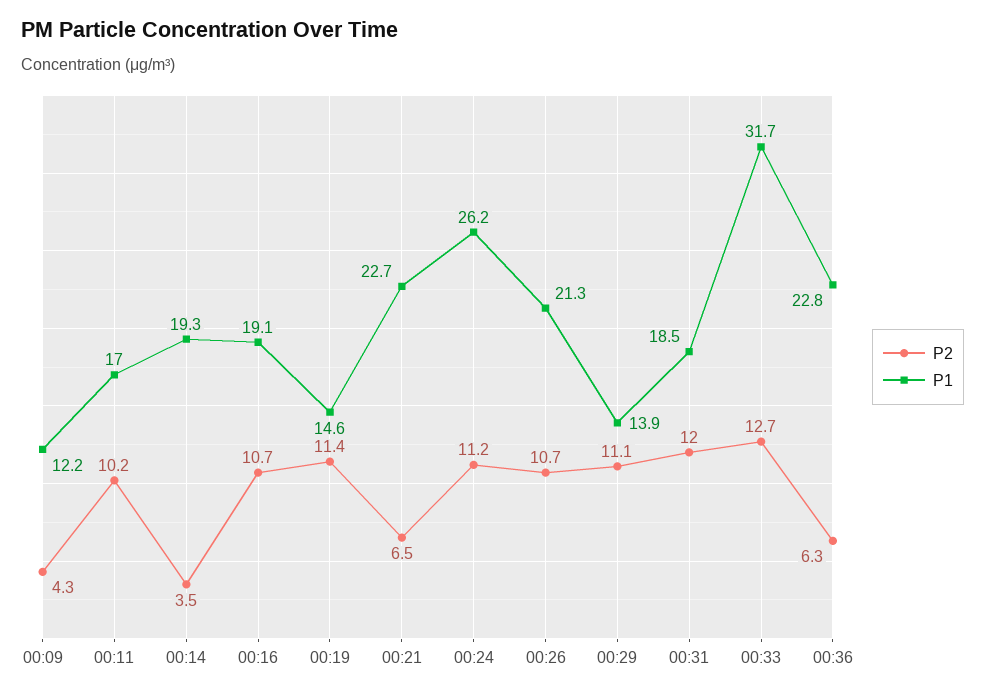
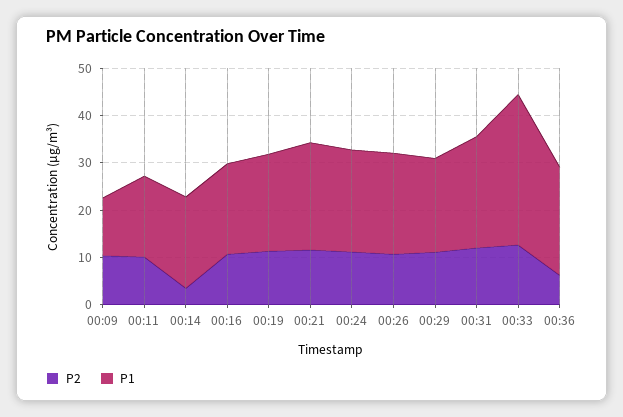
  {
    "P2": {
-     "00:09": 4.3,
+     "00:09": 10,
      "00:11": 10.2,
      "00:14": 3.5,
      "00:16": 10.7,
      "00:19": 11.4,
-     "00:21": 6.5,
+     "00:21": 12,
      "00:24": 11.2,
      "00:26": 10.7,
      "00:29": 11.1,
      "00:31": 12,
      "00:33": 12.7,
      "00:36": 6.3
    },
    "P1": {
      "00:09": 12.2,
      "00:11": 17,
      "00:14": 19.3,
      "00:16": 19.1,
-     "00:19": 14.6,
+     "00:19": 20,
      "00:21": 22.7,
-     "00:24": 26.2,
+     "00:24": 22,
      "00:26": 21.3,
-     "00:29": 13.9,
+     "00:29": 20,
-     "00:31": 18.5,
+     "00:31": 24,
      "00:33": 31.7,
      "00:36": 22.8
    }
  }

